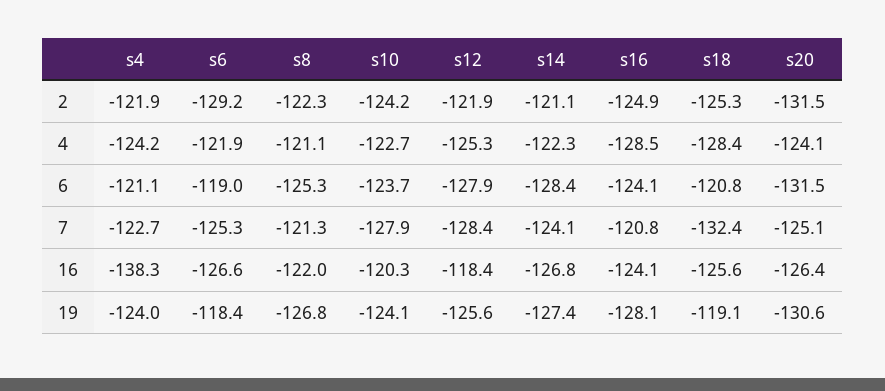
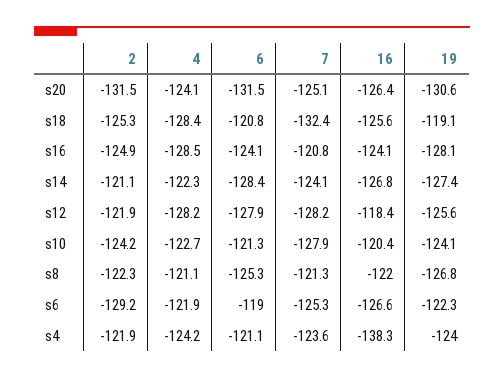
  {
    "s4": {
      "2": -121.9,
      "4": -124.2,
      "6": -121.1,
-     "7": -122.7,
+     "7": -123.6,
      "16": -138.3,
      "19": -124
    },
    "s6": {
      "2": -129.2,
      "4": -121.9,
      "6": -119,
      "7": -125.3,
      "16": -126.6,
-     "19": -118.4
+     "19": -122.3
    },
    "s8": {
      "2": -122.3,
      "4": -121.1,
      "6": -125.3,
      "7": -121.3,
      "16": -122,
      "19": -126.8
    },
    "s10": {
      "2": -124.2,
      "4": -122.7,
-     "6": -123.7,
+     "6": -121.3,
      "7": -127.9,
-     "16": -120.3,
+     "16": -120.4,
      "19": -124.1
    },
    "s12": {
      "2": -121.9,
-     "4": -125.3,
+     "4": -128.2,
      "6": -127.9,
-     "7": -128.4,
+     "7": -128.2,
      "16": -118.4,
      "19": -125.6
    },
    "s14": {
      "2": -121.1,
      "4": -122.3,
      "6": -128.4,
      "7": -124.1,
      "16": -126.8,
      "19": -127.4
    },
    "s16": {
      "2": -124.9,
      "4": -128.5,
      "6": -124.1,
      "7": -120.8,
      "16": -124.1,
      "19": -128.1
    },
    "s18": {
      "2": -125.3,
      "4": -128.4,
      "6": -120.8,
      "7": -132.4,
      "16": -125.6,
      "19": -119.1
    },
    "s20": {
      "2": -131.5,
      "4": -124.1,
      "6": -131.5,
      "7": -125.1,
      "16": -126.4,
      "19": -130.6
    }
  }

